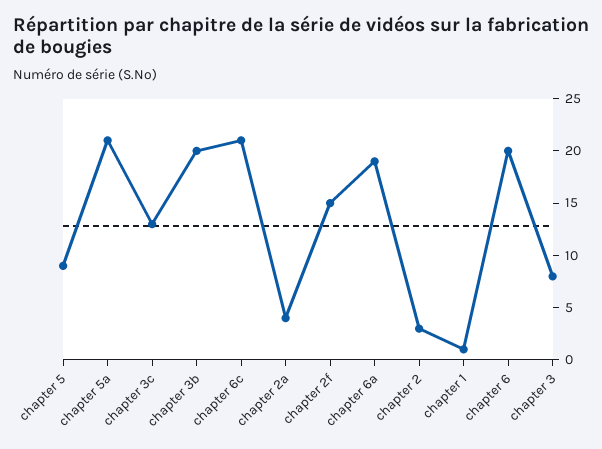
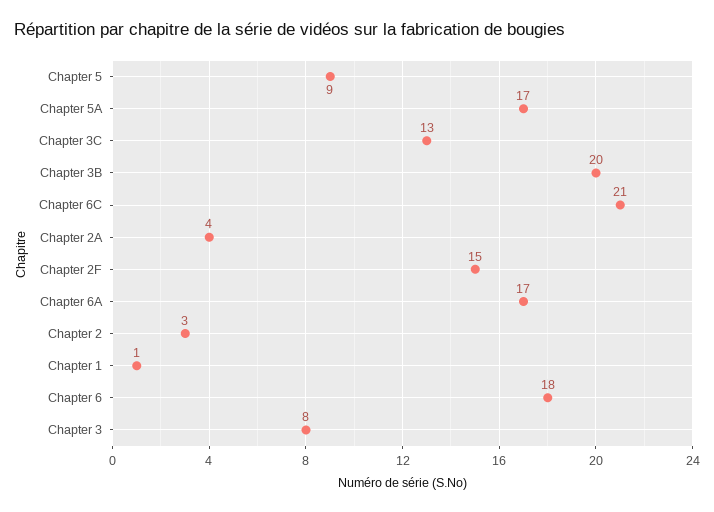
  {
    "chapter 5": 9,
-   "chapter 5a": 21,
+   "chapter 5a": 17,
    "chapter 3c": 13,
    "chapter 3b": 20,
    "chapter 6c": 21,
    "chapter 2a": 4,
    "chapter 2f": 15,
-   "chapter 6a": 19,
+   "chapter 6a": 17,
    "chapter 2": 3,
    "chapter 1": 1,
-   "chapter 6": 20,
+   "chapter 6": 18,
    "chapter 3": 8
  }

